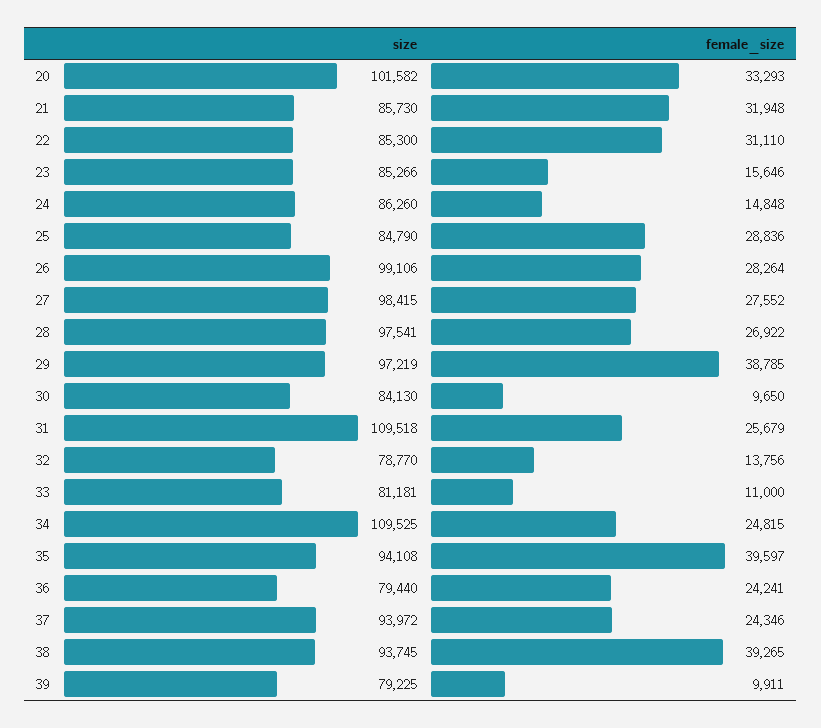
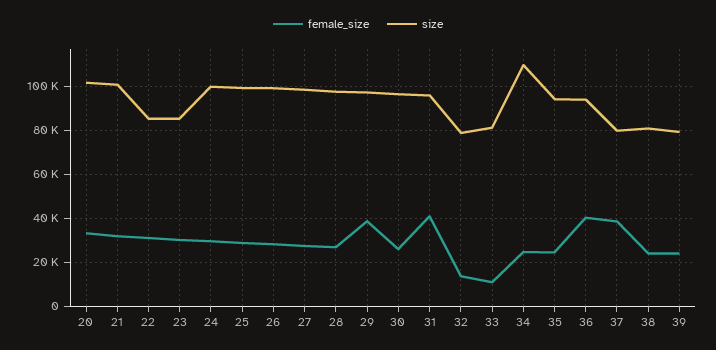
  {
    "size": {
      "20": 101582,
-     "21": 85730,
+     "21": 100000,
      "22": 85300,
      "23": 85266,
-     "24": 86260,
+     "24": 100000,
-     "25": 84790,
+     "25": 100000,
      "26": 99106,
      "27": 98415,
      "28": 97541,
      "29": 97219,
-     "30": 84130,
+     "30": 95000,
-     "31": 109518,
+     "31": 95000,
      "32": 78770,
      "33": 81181,
      "34": 109525,
      "35": 94108,
-     "36": 79440,
+     "36": 95000,
-     "37": 93972,
+     "37": 80000,
-     "38": 93745,
+     "38": 80000,
      "39": 79225
    },
    "female_size": {
      "20": 33293,
      "21": 31948,
      "22": 31110,
-     "23": 15646,
+     "23": 30000,
-     "24": 14848,
+     "24": 30000,
      "25": 28836,
      "26": 28264,
      "27": 27552,
      "28": 26922,
      "29": 38785,
-     "30": 9650,
+     "30": 25000,
-     "31": 25679,
+     "31": 40000,
      "32": 13756,
      "33": 11000,
      "34": 24815,
-     "35": 39597,
+     "35": 25000,
-     "36": 24241,
+     "36": 40000,
-     "37": 24346,
+     "37": 40000,
-     "38": 39265,
+     "38": 25000,
-     "39": 9911
+     "39": 25000
    }
  }

